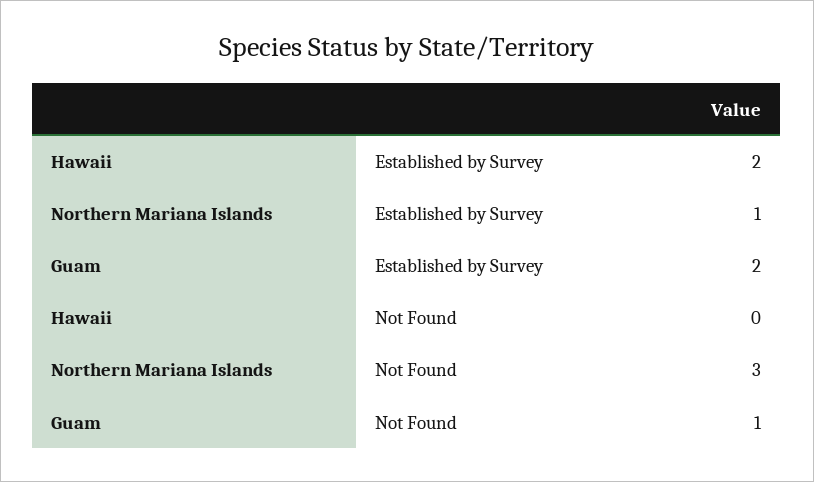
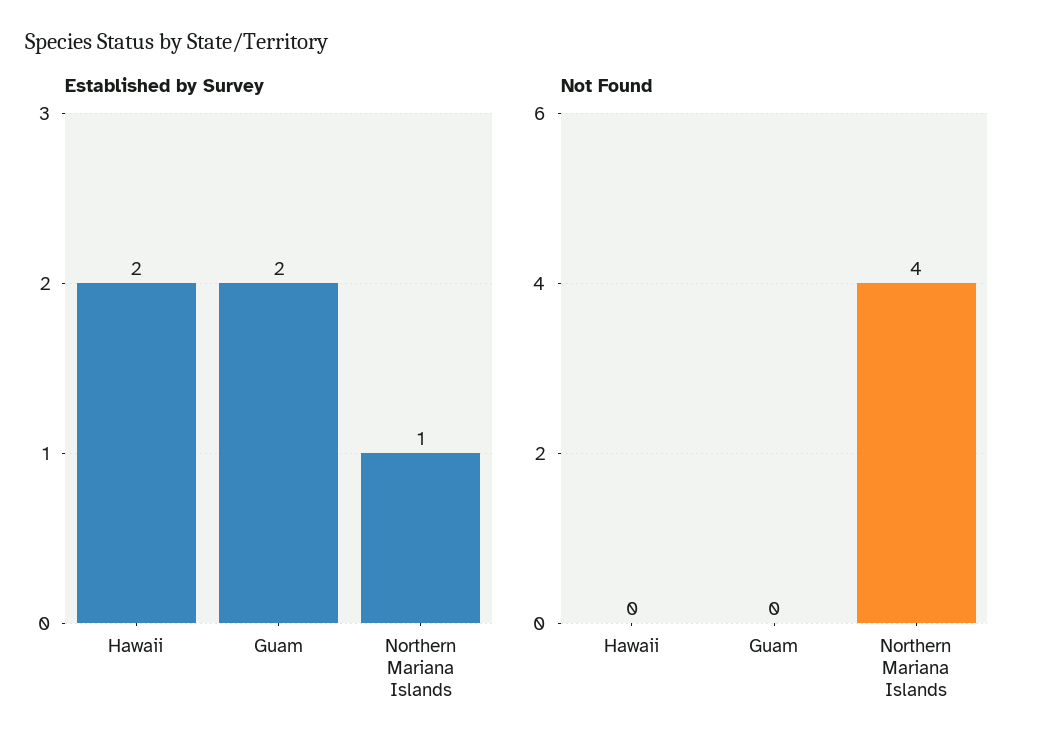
  {
    "Established by Survey": {
      "Hawaii": 2,
      "Northern Mariana Islands": 1,
      "Guam": 2
    },
    "Not Found": {
      "Hawaii": 0,
-     "Northern Mariana Islands": 3,
+     "Northern Mariana Islands": 4,
-     "Guam": 1
+     "Guam": 0
    }
  }

